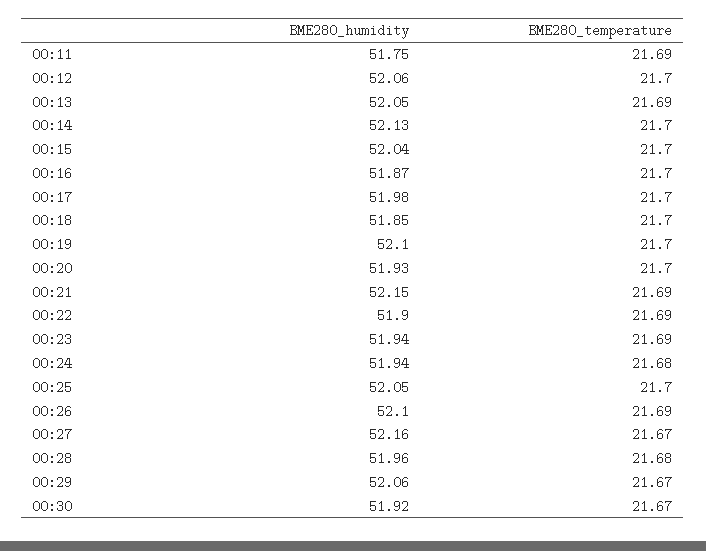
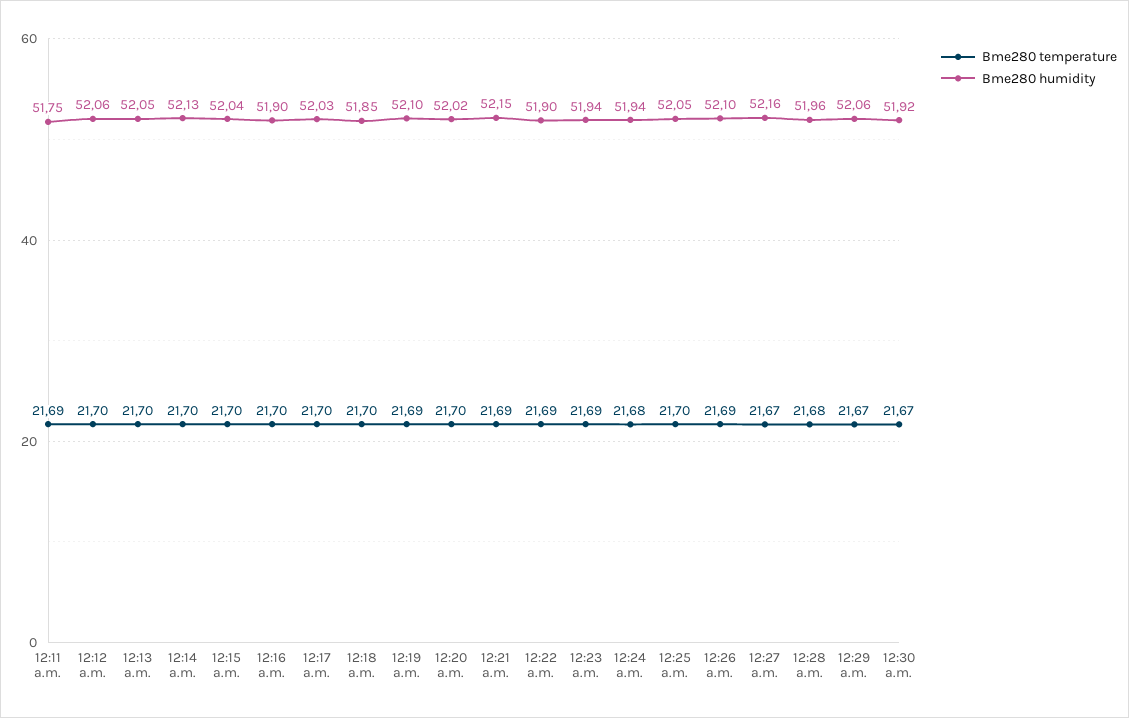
  {
    "BME280_humidity": {
      "00:11": 51.75,
      "00:12": 52.06,
      "00:13": 52.05,
      "00:14": 52.13,
      "00:15": 52.04,
-     "00:16": 51.87,
+     "00:16": 51.9,
-     "00:17": 51.98,
+     "00:17": 52.03,
      "00:18": 51.85,
      "00:19": 52.1,
-     "00:20": 51.93,
+     "00:20": 52.02,
      "00:21": 52.15,
      "00:22": 51.9,
      "00:23": 51.94,
      "00:24": 51.94,
      "00:25": 52.05,
      "00:26": 52.1,
      "00:27": 52.16,
      "00:28": 51.96,
      "00:29": 52.06,
      "00:30": 51.92
    },
    "BME280_temperature": {
      "00:11": 21.69,
      "00:12": 21.7,
-     "00:13": 21.69,
+     "00:13": 21.7,
      "00:14": 21.7,
      "00:15": 21.7,
      "00:16": 21.7,
      "00:17": 21.7,
      "00:18": 21.7,
-     "00:19": 21.7,
+     "00:19": 21.69,
      "00:20": 21.7,
      "00:21": 21.69,
      "00:22": 21.69,
      "00:23": 21.69,
      "00:24": 21.68,
      "00:25": 21.7,
      "00:26": 21.69,
      "00:27": 21.67,
      "00:28": 21.68,
      "00:29": 21.67,
      "00:30": 21.67
    }
  }

